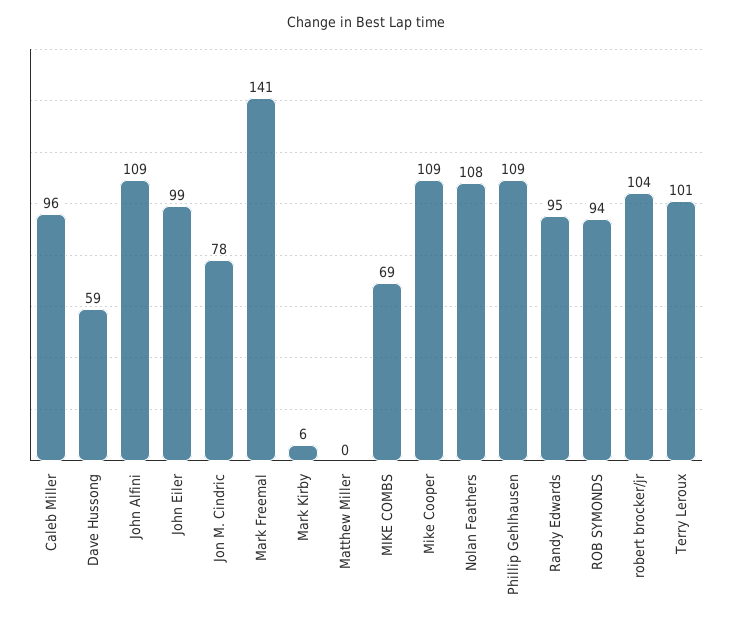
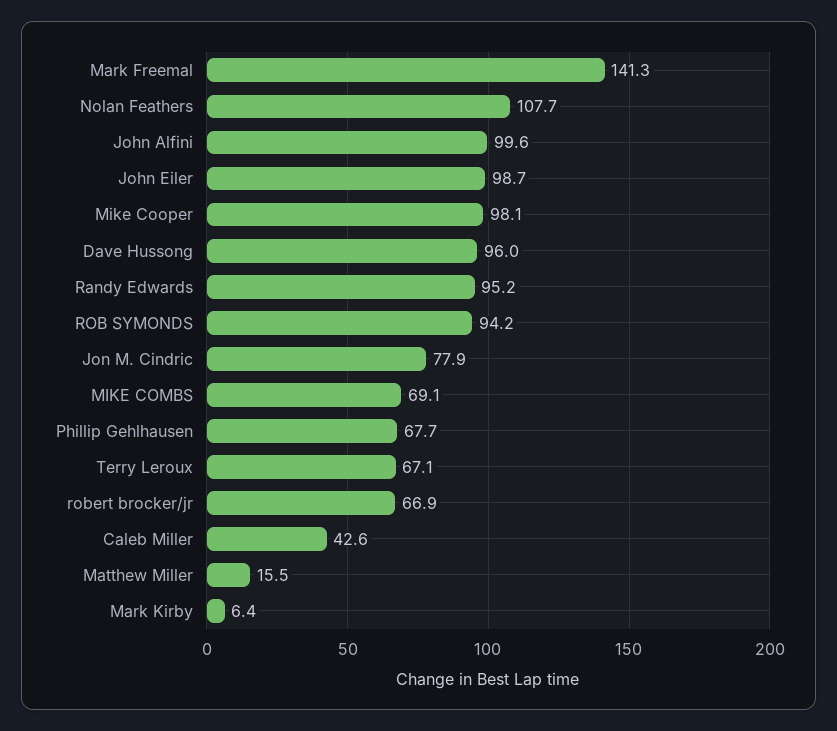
  {
-   "Caleb Miller": 96,
+   "Caleb Miller": 42.6,
-   "Dave Hussong": 59,
+   "Dave Hussong": 96,
-   "John Alfini": 109,
+   "John Alfini": 99.6,
    "John Eiler": 98.7,
    "Jon M. Cindric": 77.9,
    "Mark Freemal": 141.3,
    "Mark Kirby": 6.4,
-   "Matthew Miller": 0,
+   "Matthew Miller": 15.5,
    "MIKE COMBS": 69.1,
-   "Mike Cooper": 109,
+   "Mike Cooper": 98.1,
    "Nolan Feathers": 107.7,
-   "Phillip Gehlhausen": 109,
+   "Phillip Gehlhausen": 67.7,
    "Randy Edwards": 95.2,
    "ROB SYMONDS": 94.2,
-   "robert brocker/jr": 104,
+   "robert brocker/jr": 66.9,
-   "Terry Leroux": 101
+   "Terry Leroux": 67.1
  }

